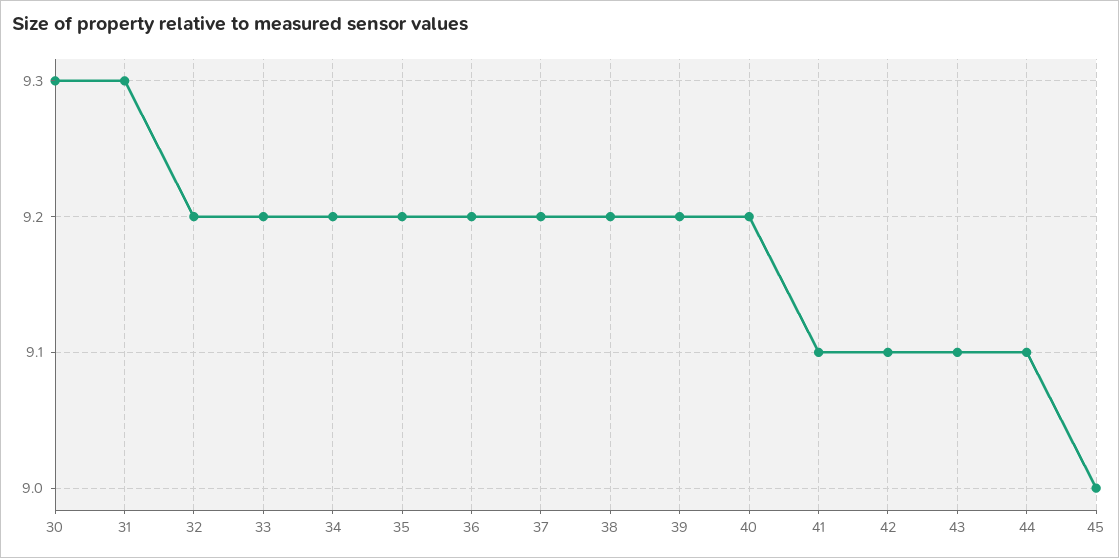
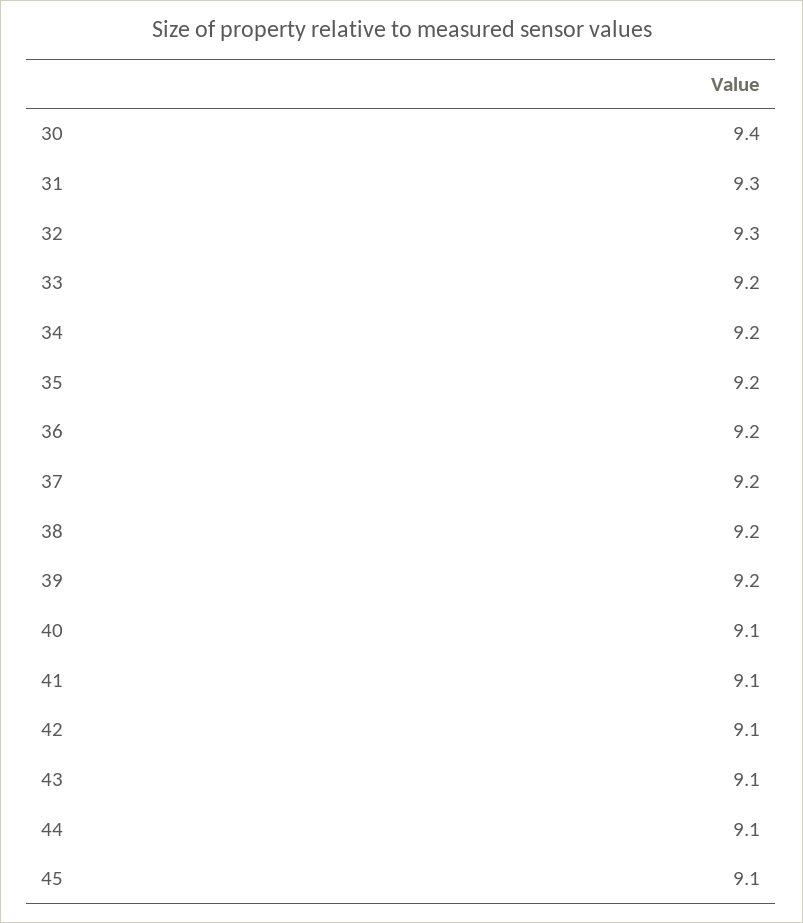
  {
-   "30": 9.3,
+   "30": 9.4,
    "31": 9.3,
-   "32": 9.2,
+   "32": 9.3,
    "33": 9.2,
    "34": 9.2,
    "35": 9.2,
    "36": 9.2,
    "37": 9.2,
    "38": 9.2,
    "39": 9.2,
-   "40": 9.2,
+   "40": 9.1,
    "41": 9.1,
    "42": 9.1,
    "43": 9.1,
    "44": 9.1,
-   "45": 9
+   "45": 9.1
  }

